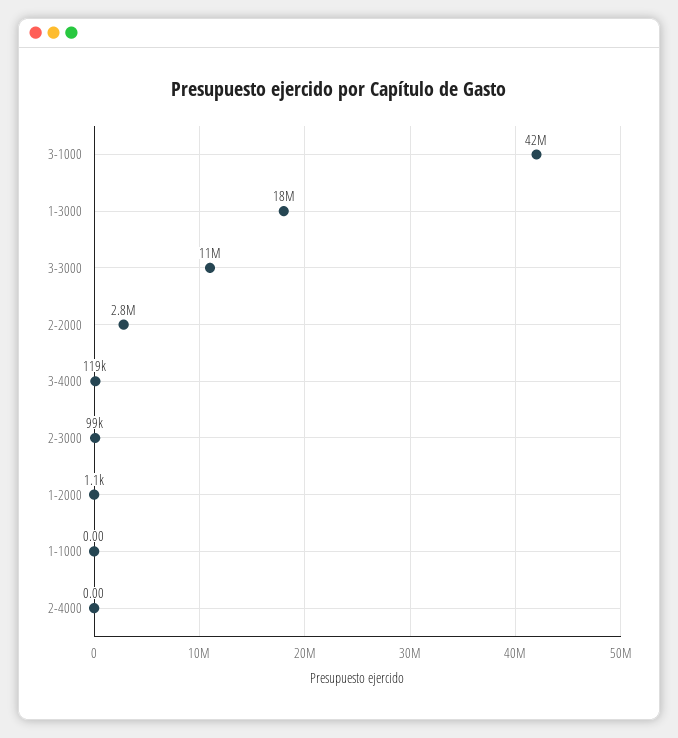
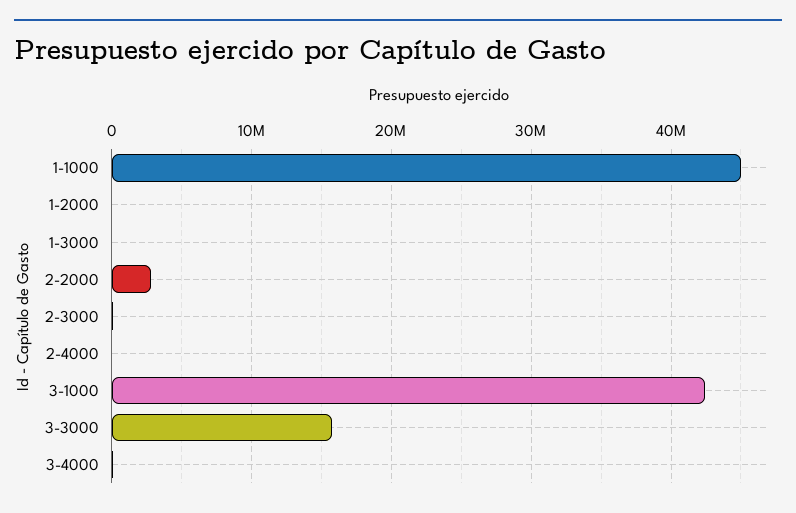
  {
    "3-1000": 42000000,
-   "1-3000": 18000000,
+   "1-3000": 0,
-   "3-3000": 11000000,
+   "3-3000": 16000000,
    "2-2000": 2800000,
    "3-4000": 119000,
    "2-3000": 99000,
    "1-2000": 1100,
-   "1-1000": 0,
+   "1-1000": 45000000,
    "2-4000": 0
  }

